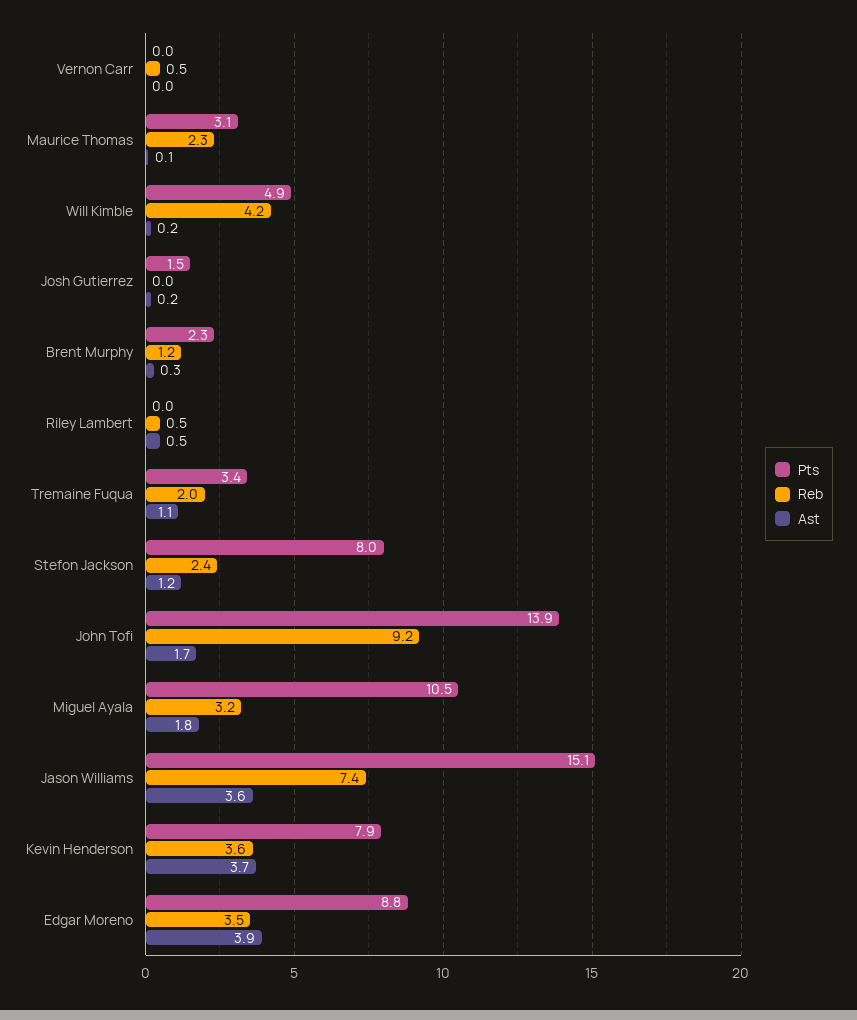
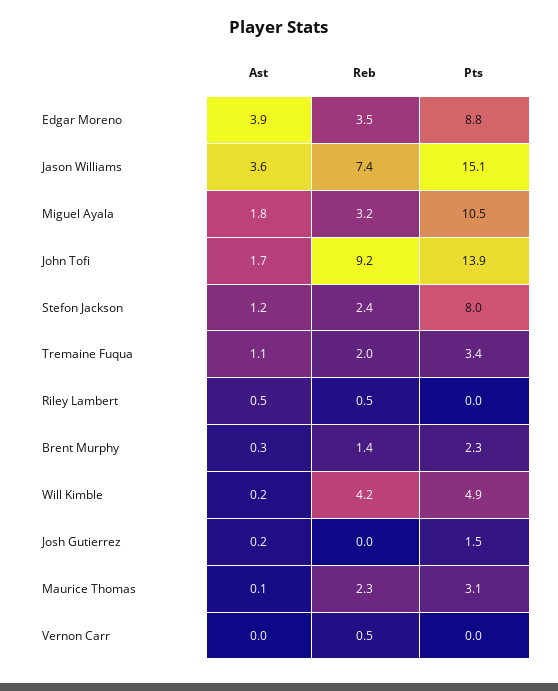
  {
    "Pts": {
      "Vernon Carr": 0,
      "Maurice Thomas": 3.1,
      "Will Kimble": 4.9,
      "Josh Gutierrez": 1.5,
      "Brent Murphy": 2.3,
      "Riley Lambert": 0,
      "Tremaine Fuqua": 3.4,
      "Stefon Jackson": 8,
      "John Tofi": 13.9,
      "Miguel Ayala": 10.5,
      "Jason Williams": 15.1,
-     "Kevin Henderson": 7.9,
      "Edgar Moreno": 8.8
    },
    "Reb": {
      "Vernon Carr": 0.5,
      "Maurice Thomas": 2.3,
      "Will Kimble": 4.2,
      "Josh Gutierrez": 0,
-     "Brent Murphy": 1.2,
+     "Brent Murphy": 1.4,
      "Riley Lambert": 0.5,
      "Tremaine Fuqua": 2,
      "Stefon Jackson": 2.4,
      "John Tofi": 9.2,
      "Miguel Ayala": 3.2,
      "Jason Williams": 7.4,
-     "Kevin Henderson": 3.6,
      "Edgar Moreno": 3.5
    },
    "Ast": {
      "Vernon Carr": 0,
      "Maurice Thomas": 0.1,
      "Will Kimble": 0.2,
      "Josh Gutierrez": 0.2,
      "Brent Murphy": 0.3,
      "Riley Lambert": 0.5,
      "Tremaine Fuqua": 1.1,
      "Stefon Jackson": 1.2,
      "John Tofi": 1.7,
      "Miguel Ayala": 1.8,
      "Jason Williams": 3.6,
-     "Kevin Henderson": 3.7,
      "Edgar Moreno": 3.9
    }
  }

